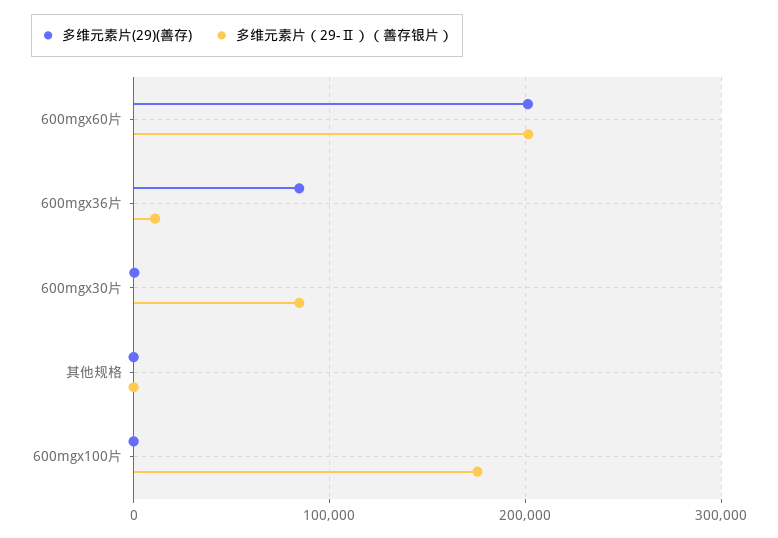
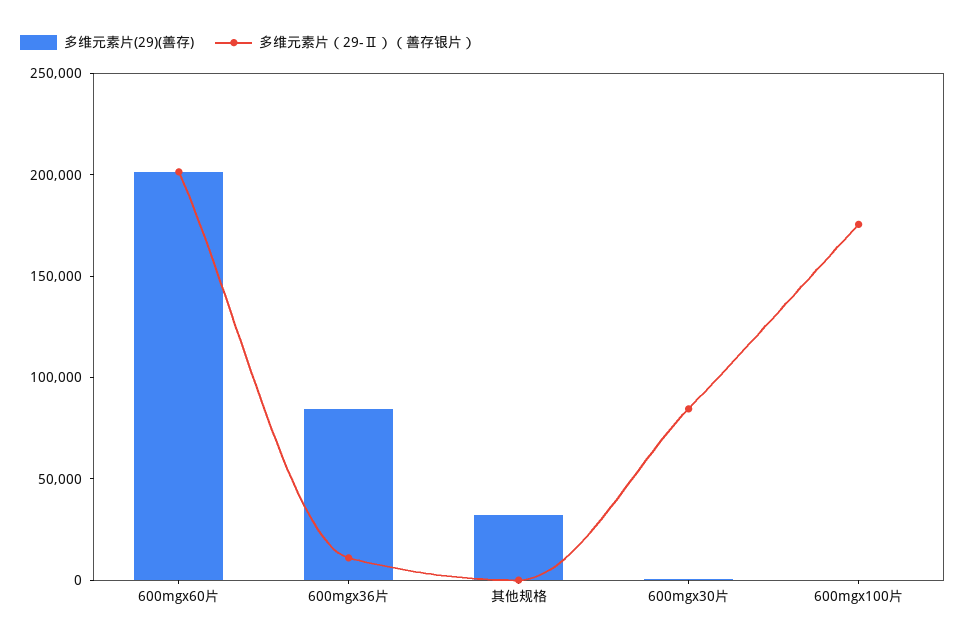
  {
    "多维元素片(29)(善存)": {
      "600mgx60片": 200000,
      "600mgx36片": 80000,
      "600mgx30片": 0,
-     "其他规格": 0,
+     "其他规格": 30000,
      "600mgx100片": 0
    },
    "多维元素片（29-Ⅱ）（善存银片）": {
      "600mgx60片": 200000,
      "600mgx36片": 10000,
      "600mgx30片": 80000,
      "其他规格": 0,
      "600mgx100片": 180000
    }
  }

